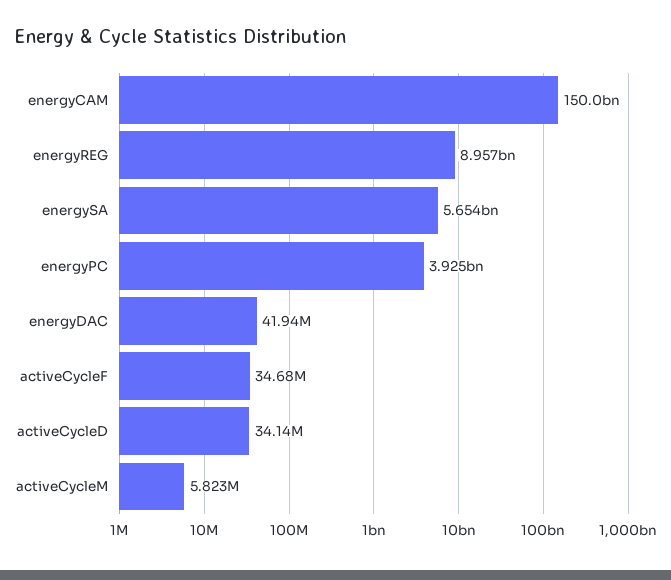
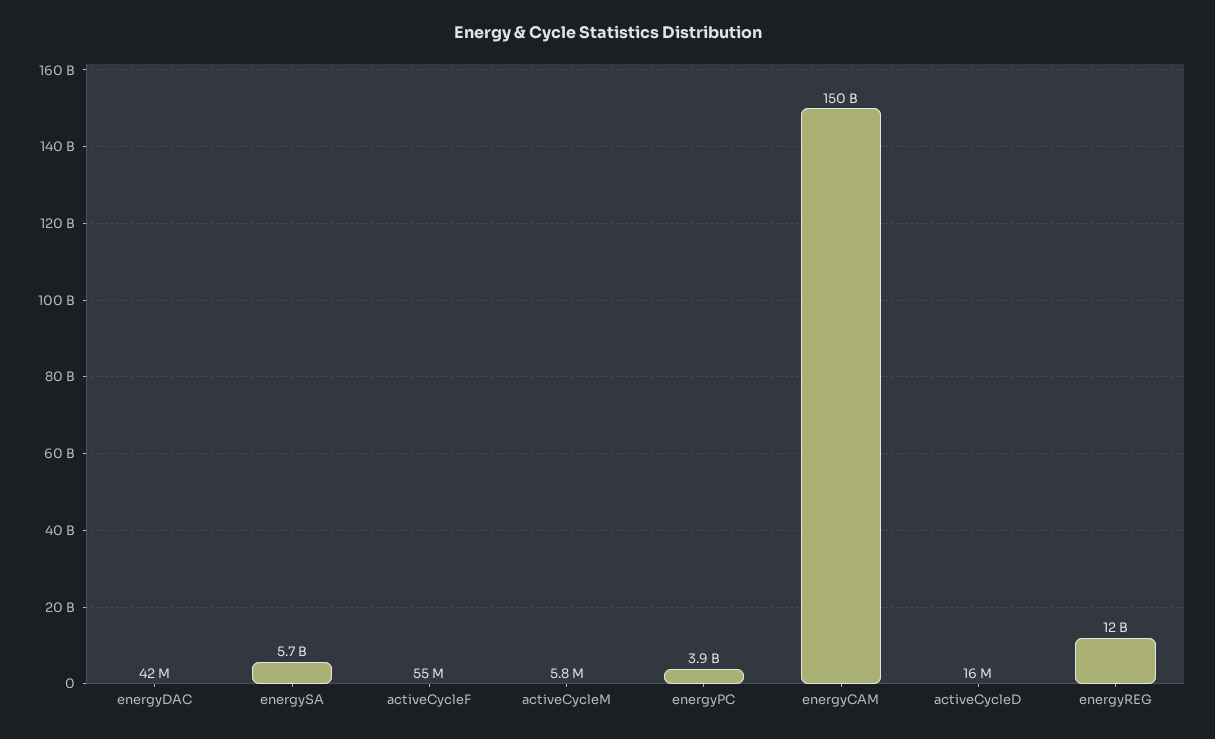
  {
    "energyCAM": 150000000000,
-   "energyREG": 8957000000,
+   "energyREG": 12000000000,
    "energySA": 5654000000,
    "energyPC": 3925000000,
    "energyDAC": 41940000,
-   "activeCycleF": 34680000,
+   "activeCycleF": 55000000,
-   "activeCycleD": 34140000,
+   "activeCycleD": 16000000,
    "activeCycleM": 5823000
  }

